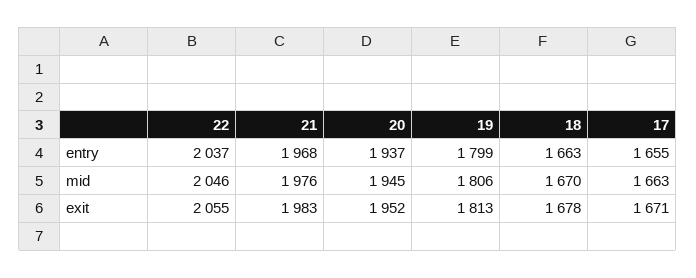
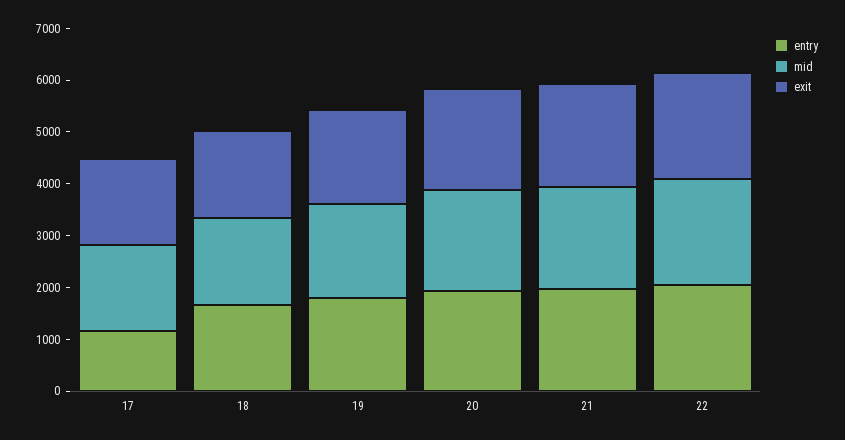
  {
    "entry": {
      "22": 2037,
      "21": 1968,
      "20": 1937,
      "19": 1799,
      "18": 1663,
-     "17": 1655
+     "17": 1200
    },
    "mid": {
      "22": 2046,
      "21": 1976,
      "20": 1945,
      "19": 1806,
      "18": 1670,
      "17": 1663
    },
    "exit": {
      "22": 2055,
      "21": 1983,
      "20": 1952,
      "19": 1813,
      "18": 1678,
      "17": 1671
    }
  }

